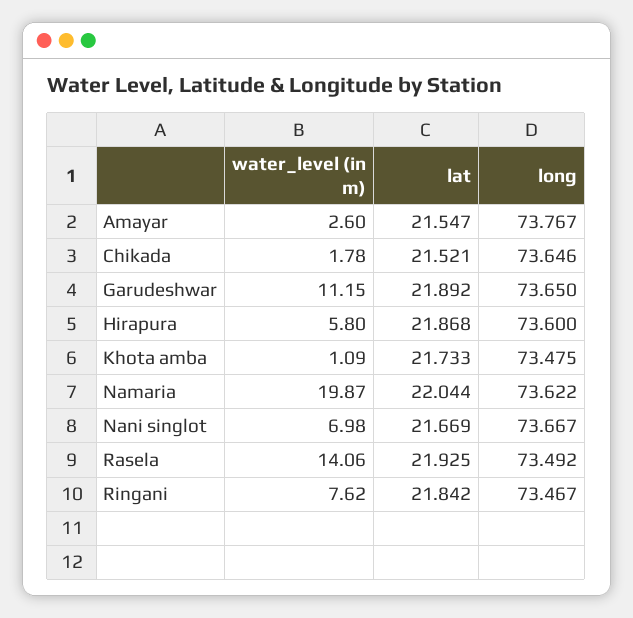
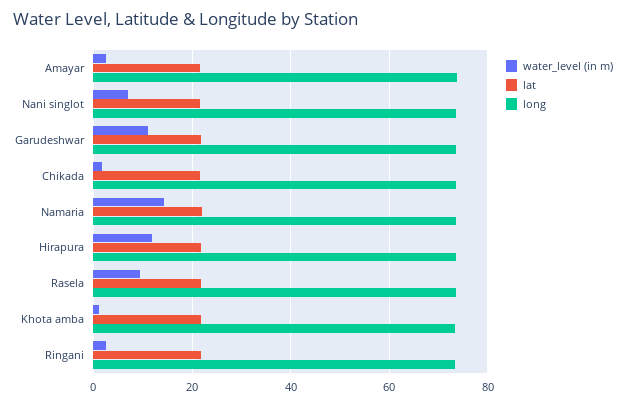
  {
    "water_level (in m)": {
      "Amayar": 2.6,
      "Chikada": 1.78,
      "Garudeshwar": 11.15,
-     "Hirapura": 5.8,
+     "Hirapura": 12,
      "Khota amba": 1.09,
-     "Namaria": 19.87,
+     "Namaria": 14,
      "Nani singlot": 6.98,
-     "Rasela": 14.06,
+     "Rasela": 10,
-     "Ringani": 7.62
+     "Ringani": 2
    },
    "lat": {
      "Amayar": 21.547,
      "Chikada": 21.521,
      "Garudeshwar": 21.892,
      "Hirapura": 21.868,
      "Khota amba": 21.733,
      "Namaria": 22.044,
      "Nani singlot": 21.669,
      "Rasela": 21.925,
      "Ringani": 21.842
    },
    "long": {
      "Amayar": 73.767,
      "Chikada": 73.646,
      "Garudeshwar": 73.65,
      "Hirapura": 73.6,
      "Khota amba": 73.475,
      "Namaria": 73.622,
      "Nani singlot": 73.667,
      "Rasela": 73.492,
      "Ringani": 73.467
    }
  }

